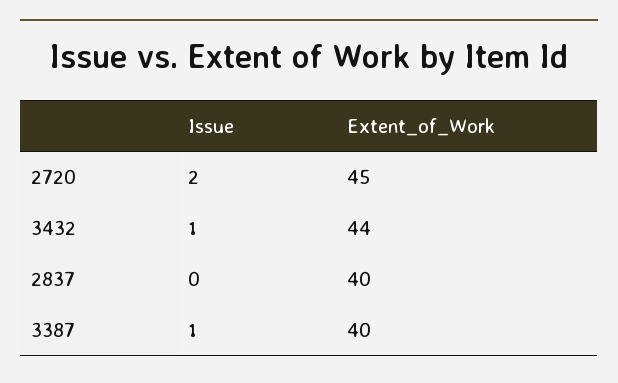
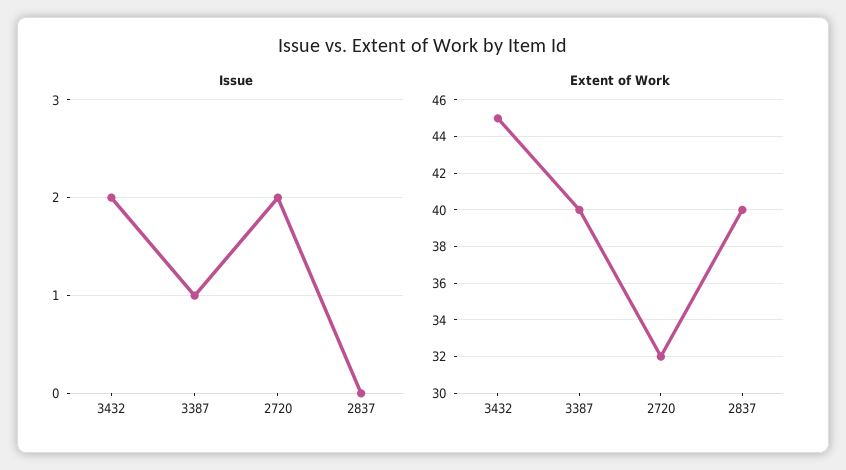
  {
    "Issue": {
      "2720": 2,
-     "3432": 1,
+     "3432": 2,
      "2837": 0,
      "3387": 1
    },
    "Extent_of_Work": {
-     "2720": 45,
+     "2720": 32,
-     "3432": 44,
+     "3432": 45,
      "2837": 40,
      "3387": 40
    }
  }

